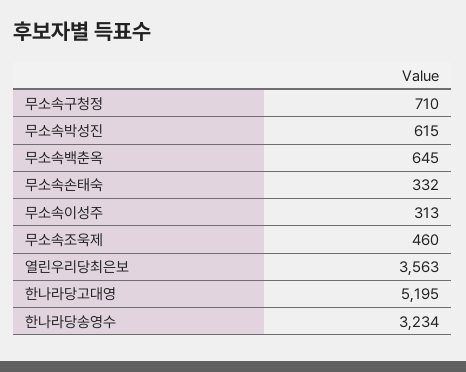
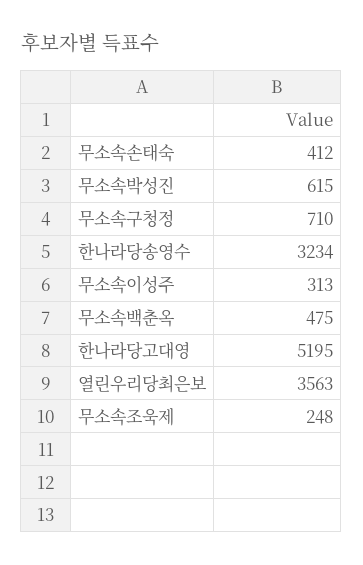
  {
    "무소속구청정": 710,
    "무소속박성진": 615,
-   "무소속백춘옥": 645,
+   "무소속백춘옥": 475,
-   "무소속손태숙": 332,
+   "무소속손태숙": 412,
    "무소속이성주": 313,
-   "무소속조욱제": 460,
+   "무소속조욱제": 248,
    "열린우리당최은보": 3563,
    "한나라당고대영": 5195,
    "한나라당송영수": 3234
  }

